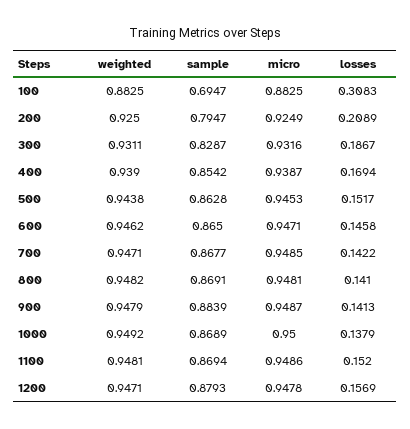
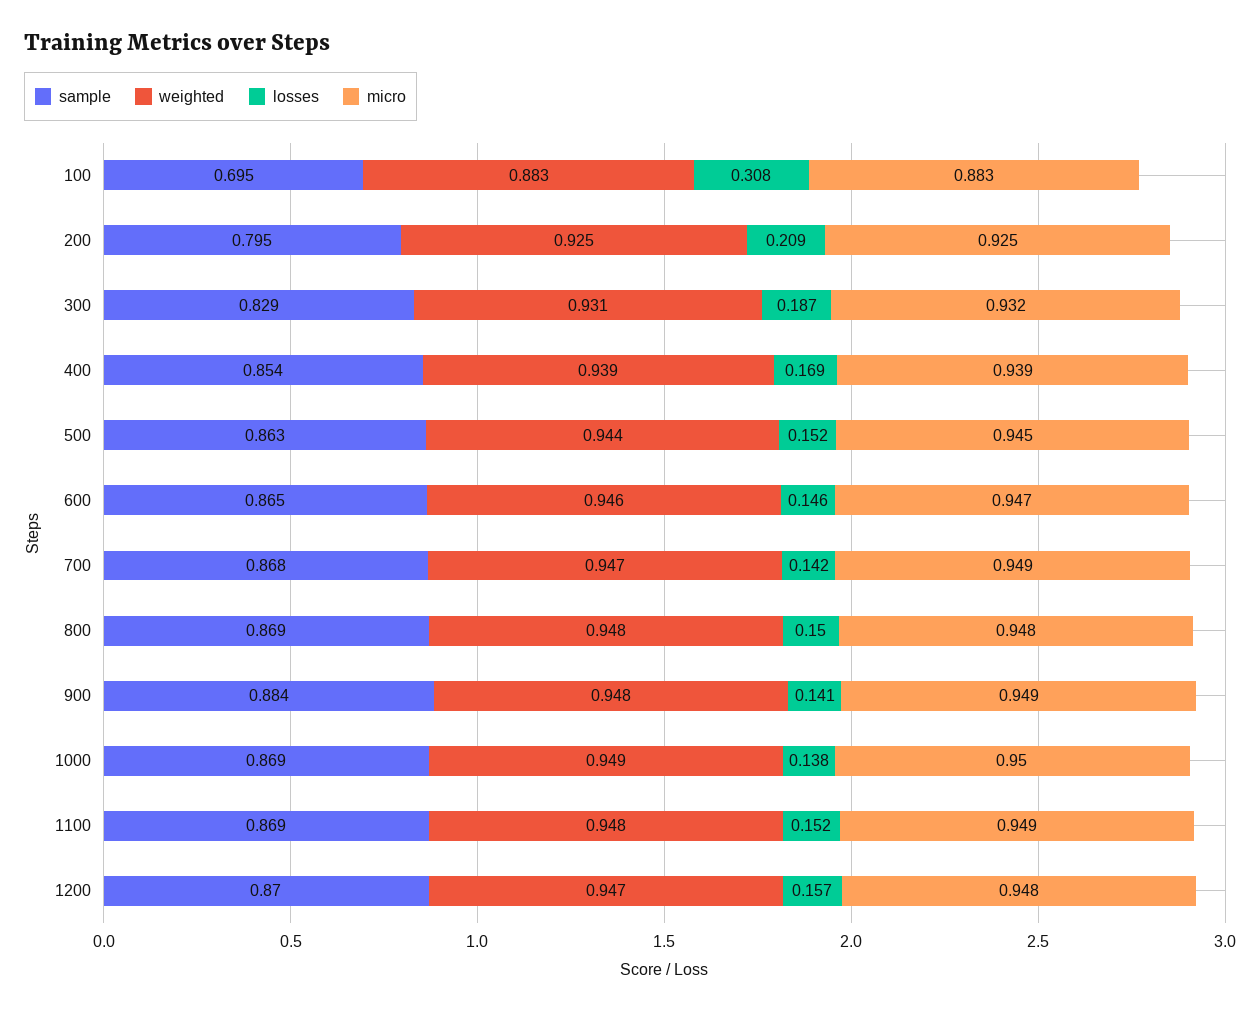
  {
    "weighted": {
      "100": 0.8825,
      "200": 0.925,
      "300": 0.9311,
      "400": 0.939,
      "500": 0.9438,
      "600": 0.9462,
      "700": 0.9471,
      "800": 0.9482,
      "900": 0.9479,
      "1000": 0.9492,
      "1100": 0.9481,
      "1200": 0.9471
    },
    "sample": {
      "100": 0.6947,
      "200": 0.7947,
      "300": 0.8287,
      "400": 0.8542,
      "500": 0.8628,
      "600": 0.865,
      "700": 0.8677,
      "800": 0.8691,
      "900": 0.8839,
      "1000": 0.8689,
      "1100": 0.8694,
-     "1200": 0.8793
+     "1200": 0.87
    },
    "micro": {
      "100": 0.8825,
      "200": 0.9249,
      "300": 0.9316,
      "400": 0.9387,
      "500": 0.9453,
      "600": 0.9471,
      "700": 0.9485,
      "800": 0.9481,
      "900": 0.9487,
      "1000": 0.95,
      "1100": 0.9486,
      "1200": 0.9478
    },
    "losses": {
      "100": 0.3083,
      "200": 0.2089,
      "300": 0.1867,
      "400": 0.1694,
      "500": 0.1517,
      "600": 0.1458,
      "700": 0.1422,
-     "800": 0.141,
+     "800": 0.15,
      "900": 0.1413,
      "1000": 0.1379,
      "1100": 0.152,
      "1200": 0.1569
    }
  }

